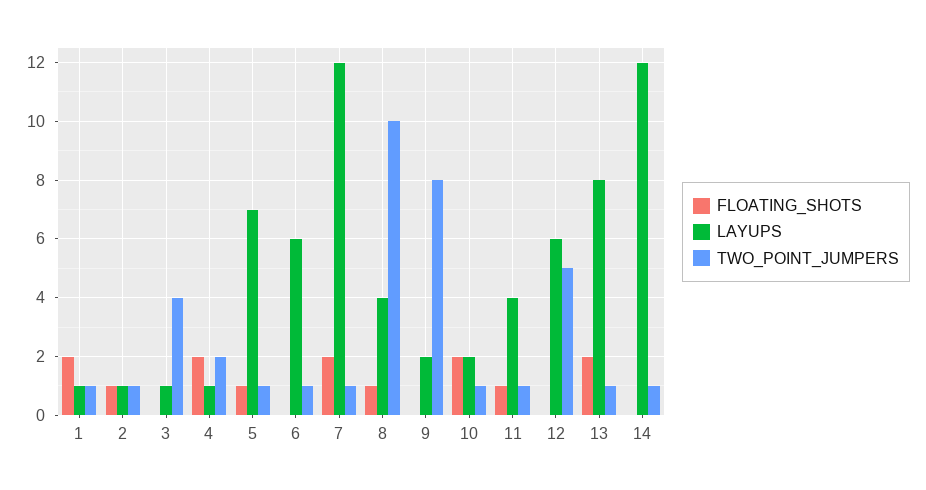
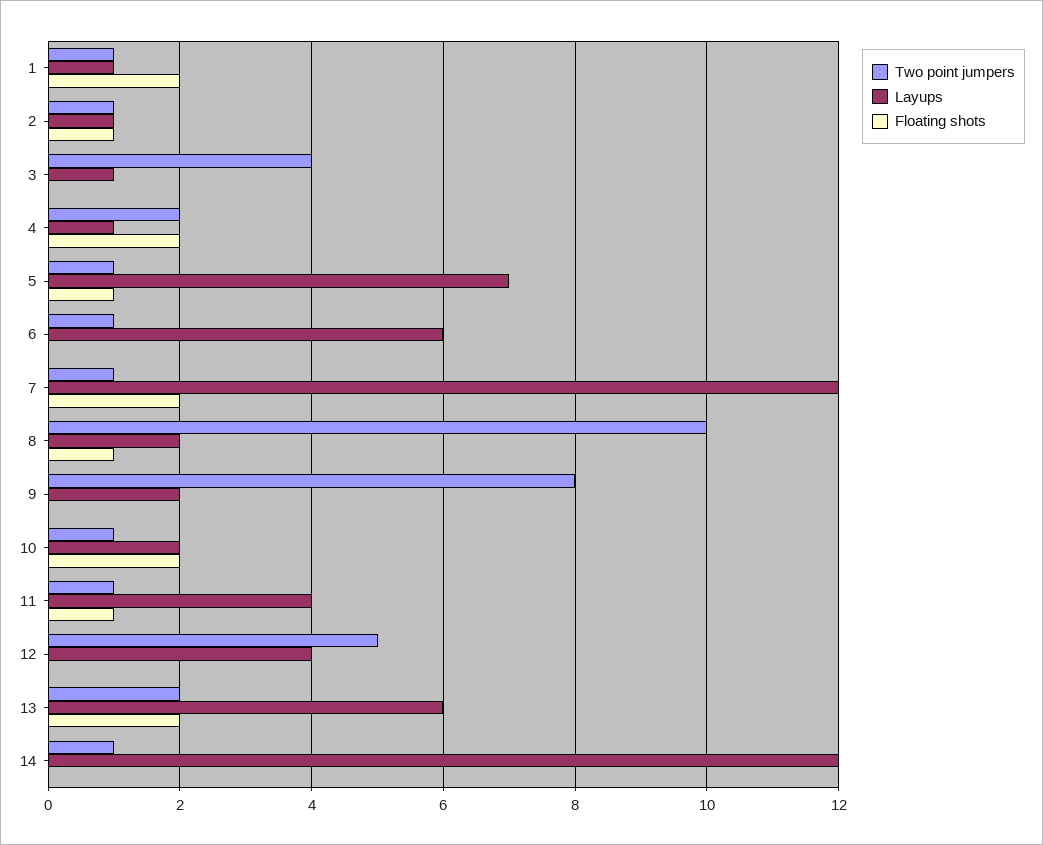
  {
    "FLOATING_SHOTS": {
      "1": 2,
      "2": 1,
      "3": 0,
      "4": 2,
      "5": 1,
      "6": 0,
      "7": 2,
      "8": 1,
      "9": 0,
      "10": 2,
      "11": 1,
      "12": 0,
      "13": 2,
      "14": 0
    },
    "LAYUPS": {
      "1": 1,
      "2": 1,
      "3": 1,
      "4": 1,
      "5": 7,
      "6": 6,
      "7": 12,
-     "8": 4,
+     "8": 2,
      "9": 2,
      "10": 2,
      "11": 4,
-     "12": 6,
+     "12": 4,
-     "13": 8,
+     "13": 6,
      "14": 12
    },
    "TWO_POINT_JUMPERS": {
      "1": 1,
      "2": 1,
      "3": 4,
      "4": 2,
      "5": 1,
      "6": 1,
      "7": 1,
      "8": 10,
      "9": 8,
      "10": 1,
      "11": 1,
      "12": 5,
-     "13": 1,
+     "13": 2,
      "14": 1
    }
  }

